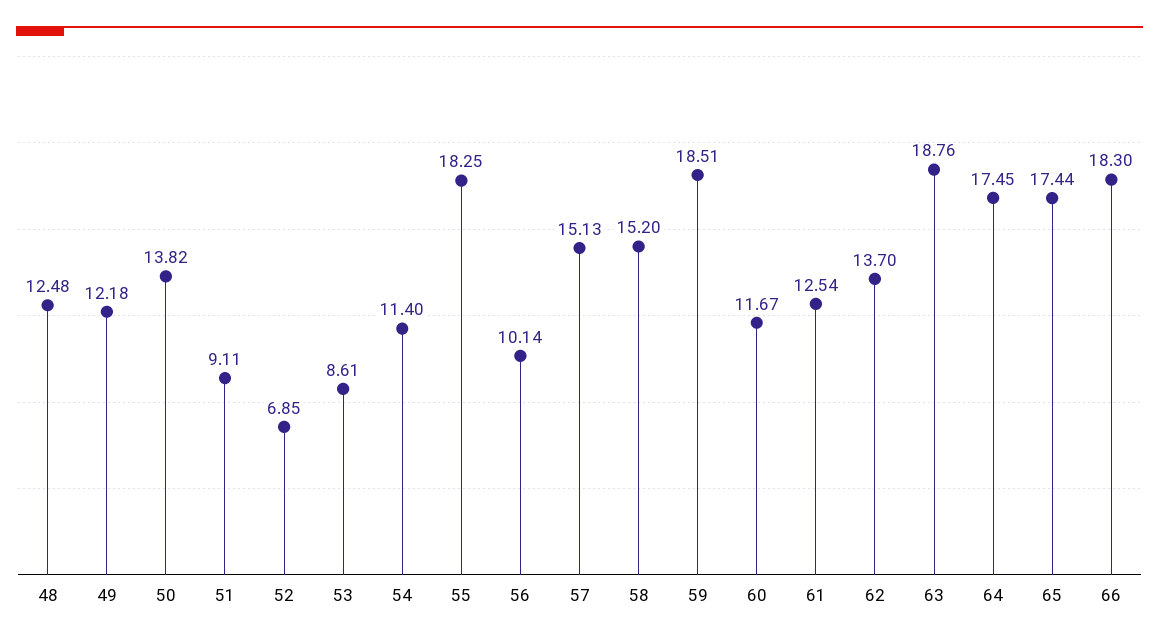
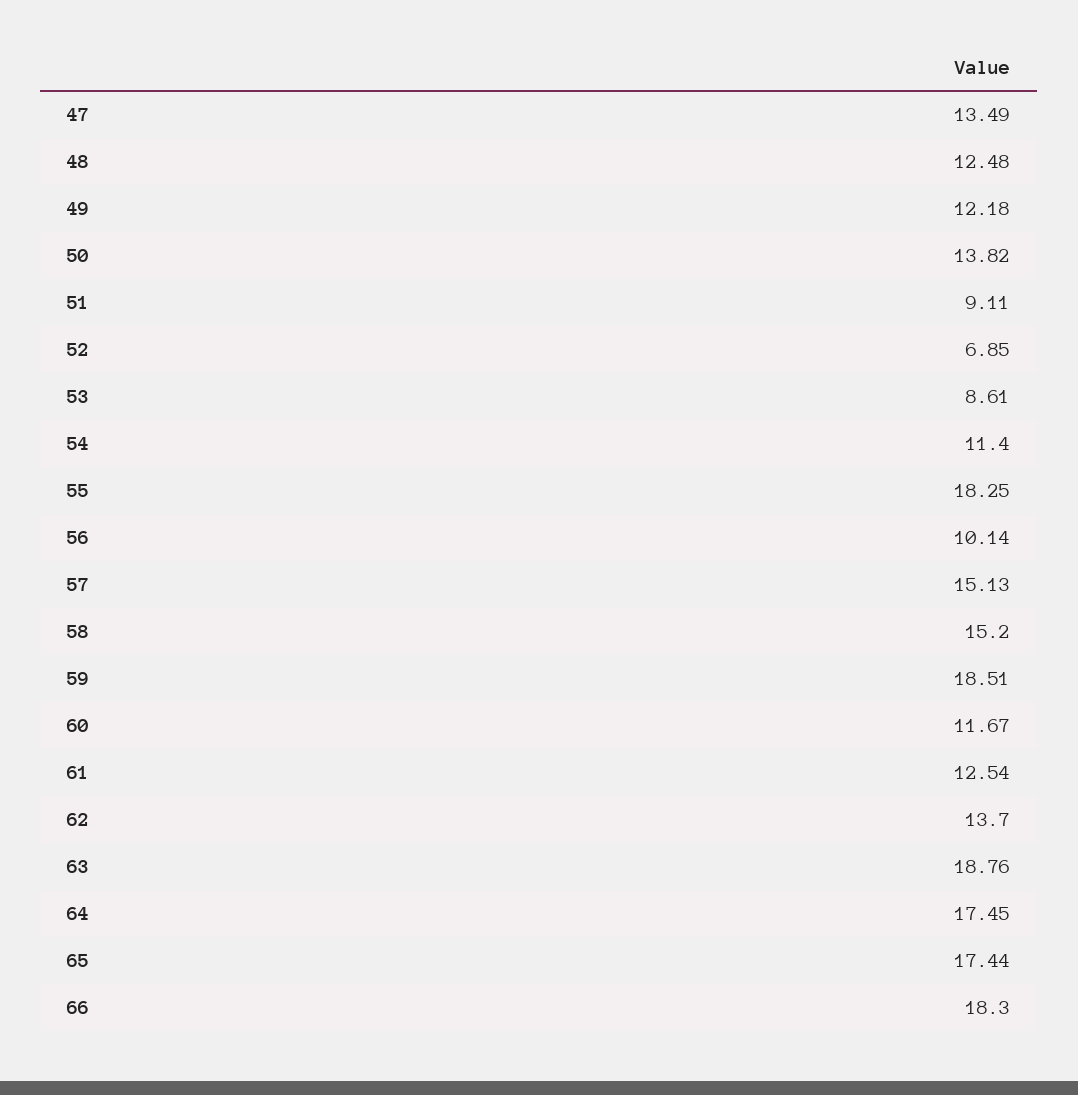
  {
    "48": 12.48,
    "49": 12.18,
    "50": 13.82,
    "51": 9.11,
    "52": 6.85,
    "53": 8.61,
    "54": 11.4,
    "55": 18.25,
    "56": 10.14,
    "57": 15.13,
    "58": 15.2,
    "59": 18.51,
    "60": 11.67,
    "61": 12.54,
    "62": 13.7,
    "63": 18.76,
    "64": 17.45,
    "65": 17.44,
-   "66": 18.3
+   "66": 18.3,
+   "47": 13.49
  }

